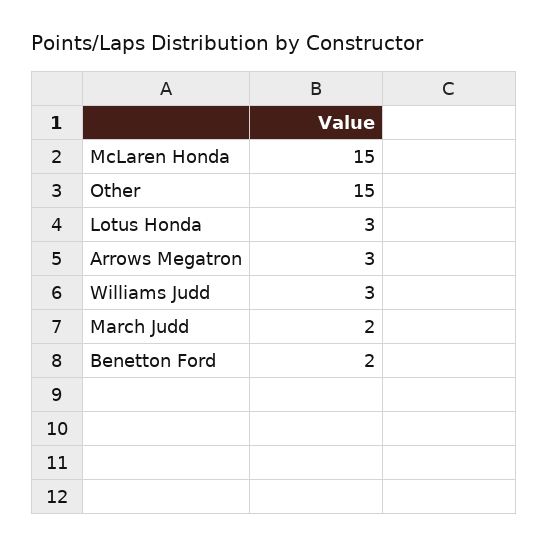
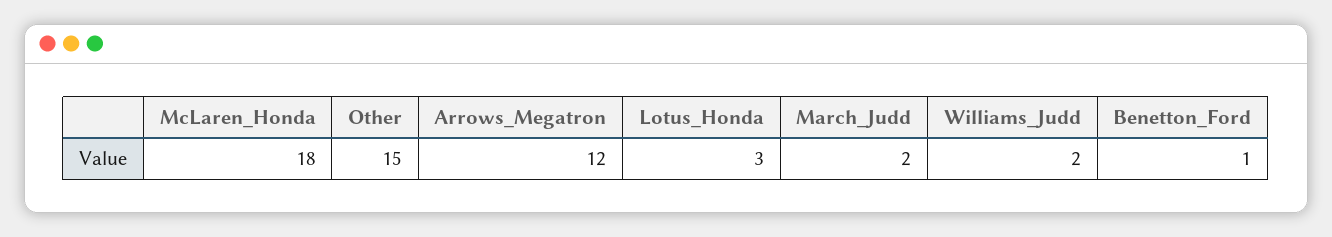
  {
-   "McLaren Honda": 15,
+   "McLaren Honda": 18,
    "Other": 15,
    "Lotus Honda": 3,
-   "Arrows Megatron": 3,
+   "Arrows Megatron": 12,
-   "Williams Judd": 3,
+   "Williams Judd": 2,
    "March Judd": 2,
-   "Benetton Ford": 2
+   "Benetton Ford": 1
  }

